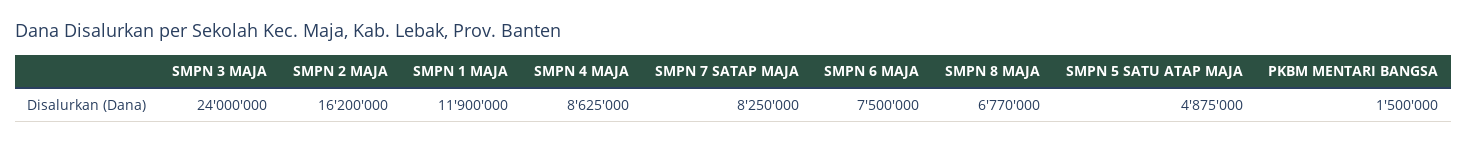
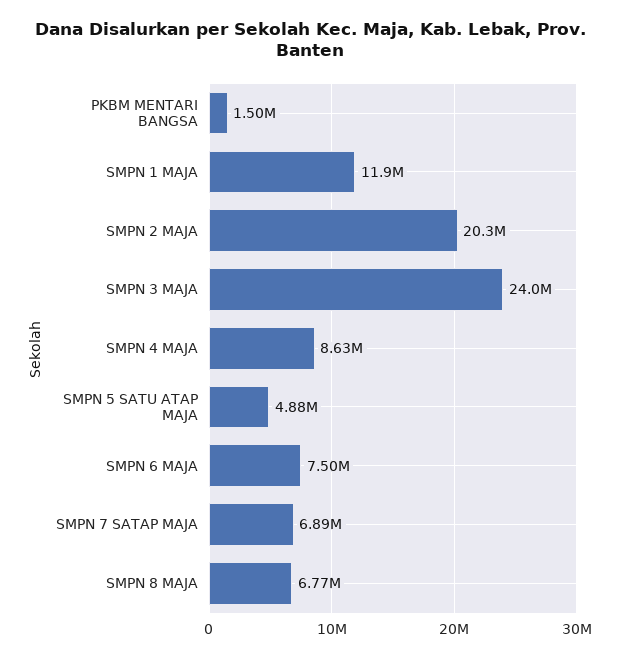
  {
    "SMPN 3 MAJA": 24000000,
-   "SMPN 2 MAJA": 16200000,
+   "SMPN 2 MAJA": 20300000,
    "SMPN 1 MAJA": 11900000,
    "SMPN 4 MAJA": 8625000,
-   "SMPN 7 SATAP MAJA": 8250000,
+   "SMPN 7 SATAP MAJA": 6890000,
    "SMPN 6 MAJA": 7500000,
    "SMPN 8 MAJA": 6770000,
    "SMPN 5 SATU ATAP MAJA": 4875000,
    "PKBM MENTARI BANGSA": 1500000
  }

